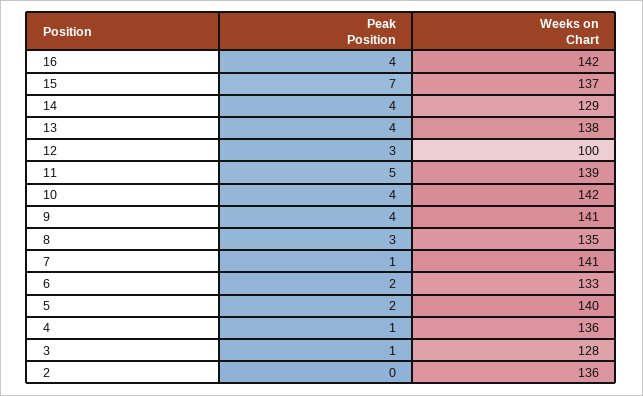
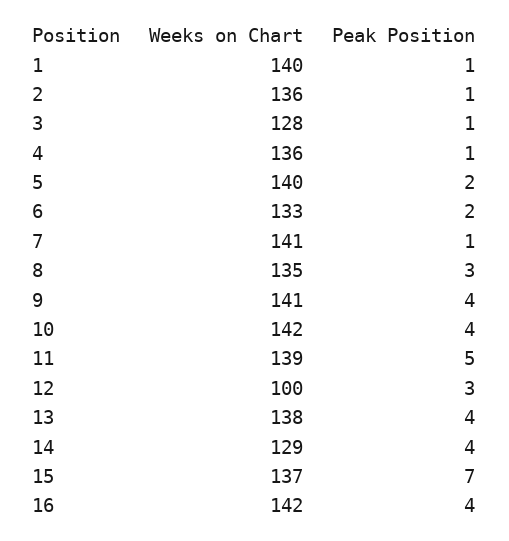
  {
    "Peak Position": {
      "16": 4,
      "15": 7,
      "14": 4,
      "13": 4,
      "12": 3,
      "11": 5,
      "10": 4,
      "9": 4,
      "8": 3,
      "7": 1,
      "6": 2,
      "5": 2,
      "4": 1,
      "3": 1,
-     "2": 0
+     "2": 1,
+     "1": 1
    },
    "Weeks on Chart": {
      "16": 142,
      "15": 137,
      "14": 129,
      "13": 138,
      "12": 100,
      "11": 139,
      "10": 142,
      "9": 141,
      "8": 135,
      "7": 141,
      "6": 133,
      "5": 140,
      "4": 136,
      "3": 128,
-     "2": 136
+     "2": 136,
+     "1": 140
    }
  }

